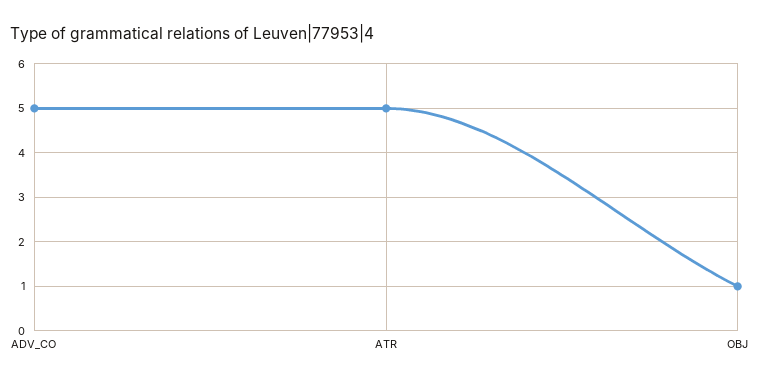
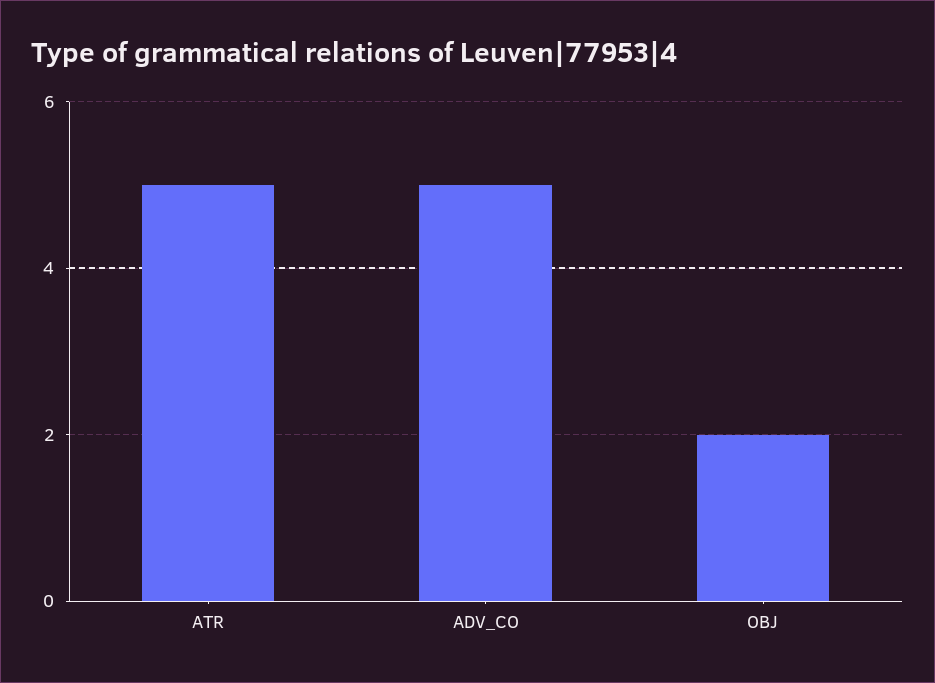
  {
    "ADV_CO": 5,
    "ATR": 5,
-   "OBJ": 1
+   "OBJ": 2
  }

